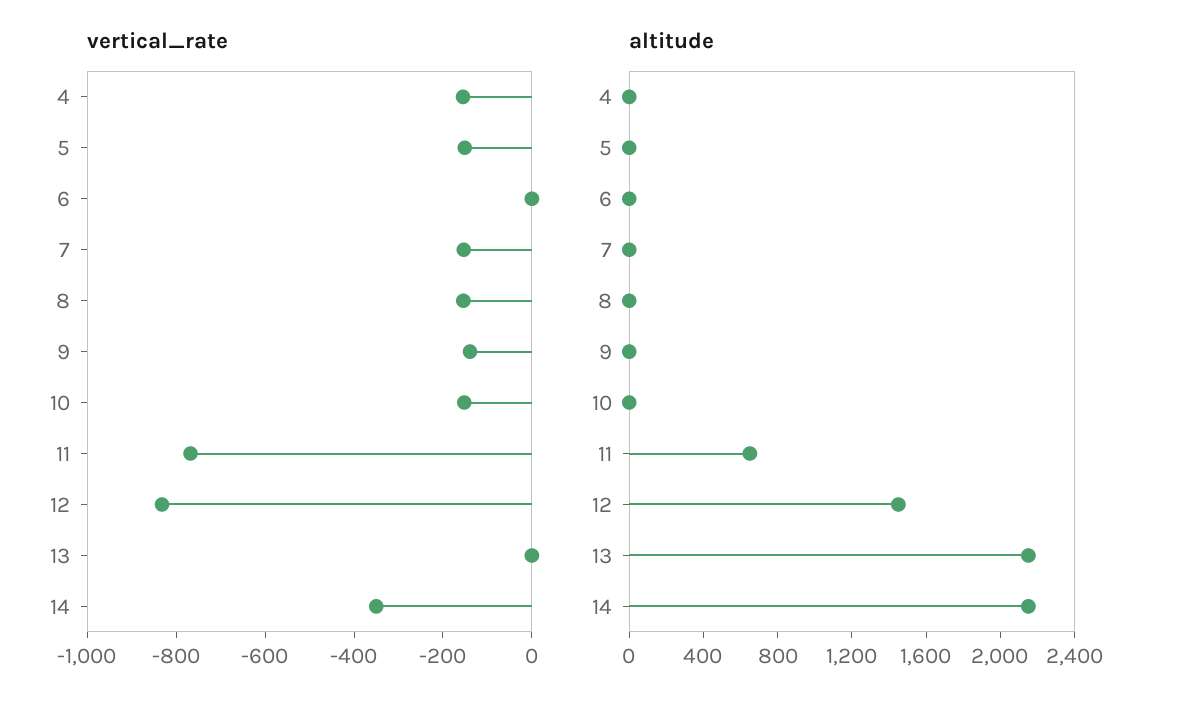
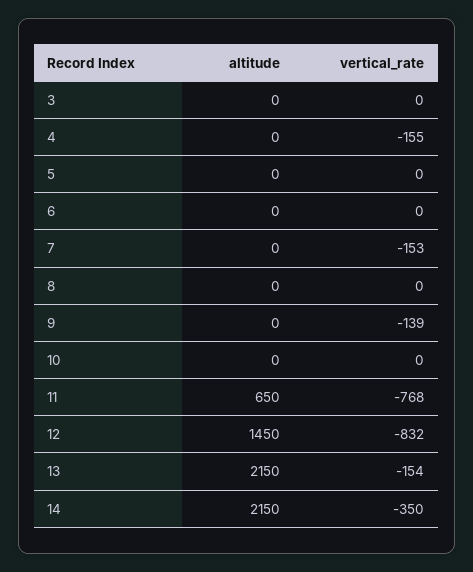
  {
    "vertical_rate": {
      "4": -155,
-     "5": -150,
+     "5": 0,
      "6": 0,
      "7": -153,
-     "8": -150,
+     "8": 0,
      "9": -139,
-     "10": -150,
+     "10": 0,
      "11": -768,
      "12": -832,
-     "13": 0,
+     "13": -154,
-     "14": -350
+     "14": -350,
+     "3": 0
    },
    "altitude": {
      "4": 0,
      "5": 0,
      "6": 0,
      "7": 0,
      "8": 0,
      "9": 0,
      "10": 0,
      "11": 650,
      "12": 1450,
      "13": 2150,
-     "14": 2150
+     "14": 2150,
+     "3": 0
    }
  }

